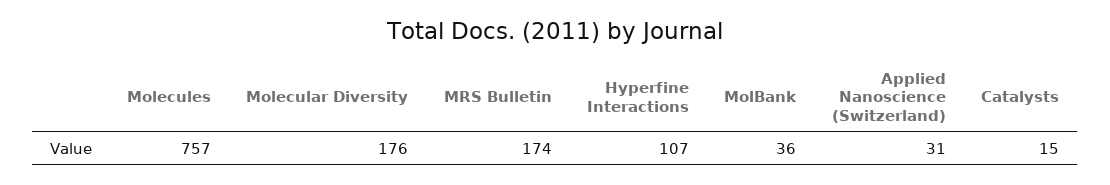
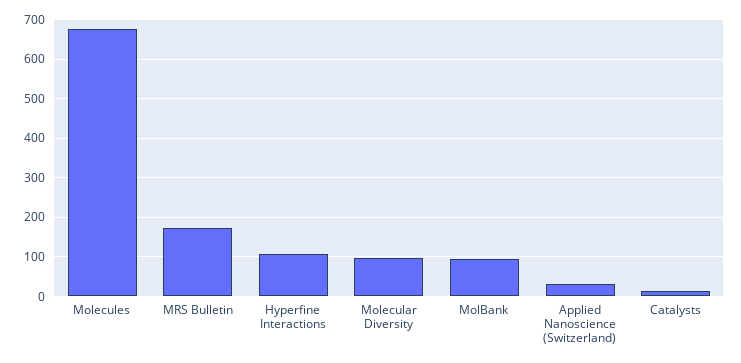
  {
-   "Molecules": 757,
+   "Molecules": 680,
-   "Molecular Diversity": 176,
+   "Molecular Diversity": 100,
    "MRS Bulletin": 174,
    "Hyperfine Interactions": 107,
-   "MolBank": 36,
+   "MolBank": 100,
    "Applied Nanoscience (Switzerland)": 31,
    "Catalysts": 15
  }

